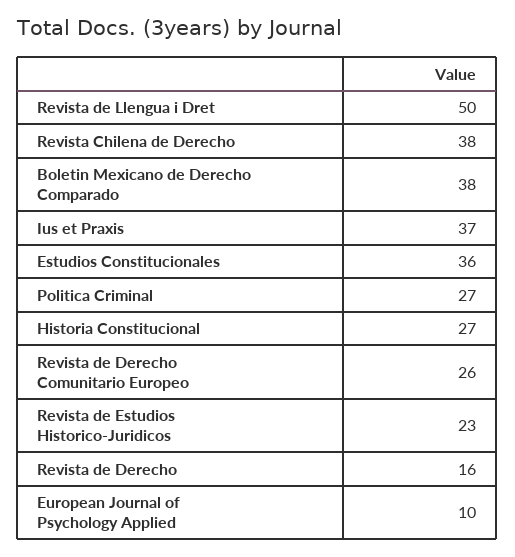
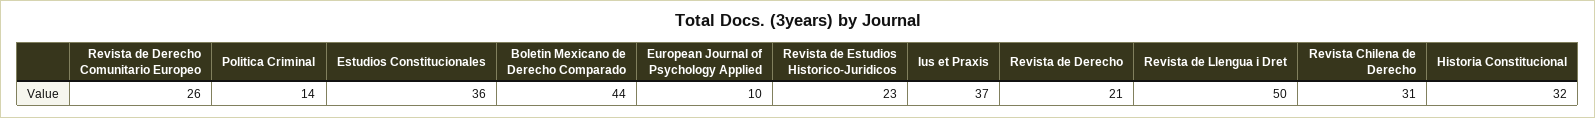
  {
    "Revista de Llengua i Dret": 50,
-   "Revista Chilena de Derecho": 38,
+   "Revista Chilena de Derecho": 31,
-   "Boletin Mexicano de Derecho Comparado": 38,
+   "Boletin Mexicano de Derecho Comparado": 44,
    "Ius et Praxis": 37,
    "Estudios Constitucionales": 36,
-   "Politica Criminal": 27,
+   "Politica Criminal": 14,
-   "Historia Constitucional": 27,
+   "Historia Constitucional": 32,
    "Revista de Derecho Comunitario Europeo": 26,
    "Revista de Estudios Historico-Juridicos": 23,
-   "Revista de Derecho": 16,
+   "Revista de Derecho": 21,
    "European Journal of Psychology Applied": 10
  }

